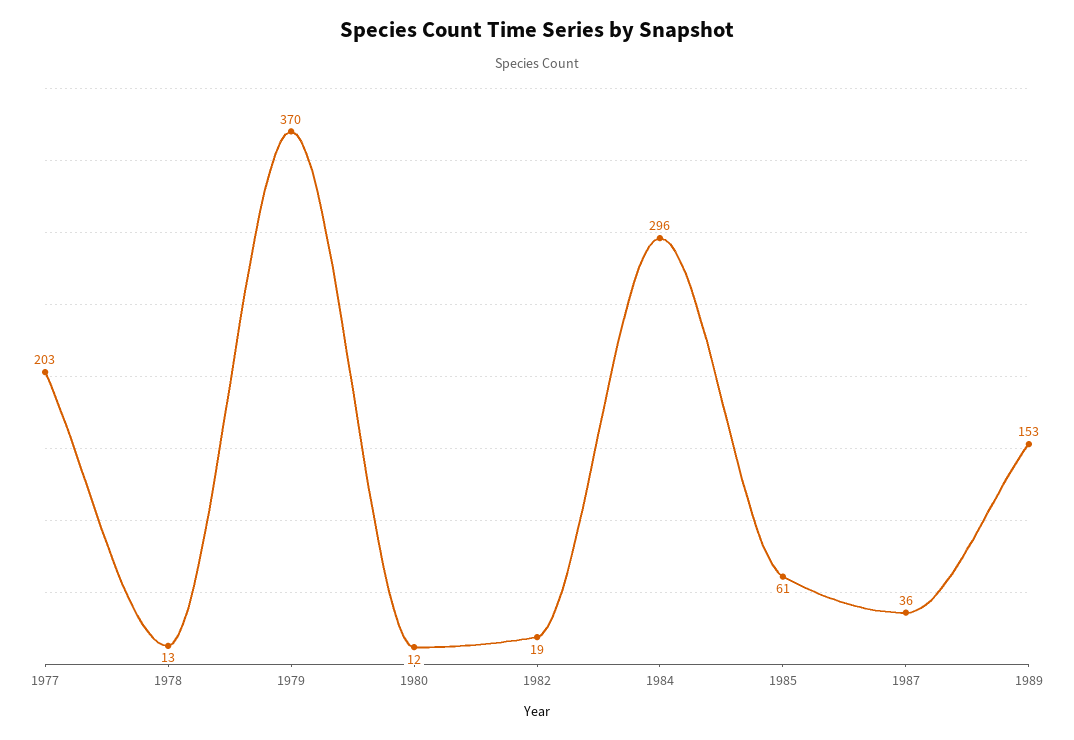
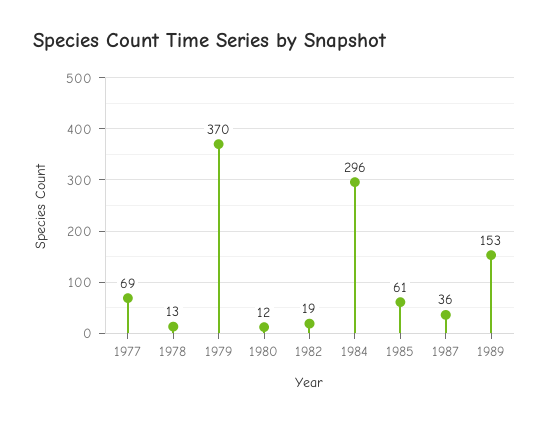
  {
-   "1977": 203,
+   "1977": 69,
    "1978": 13,
    "1979": 370,
    "1980": 12,
    "1982": 19,
    "1984": 296,
    "1985": 61,
    "1987": 36,
    "1989": 153
  }

